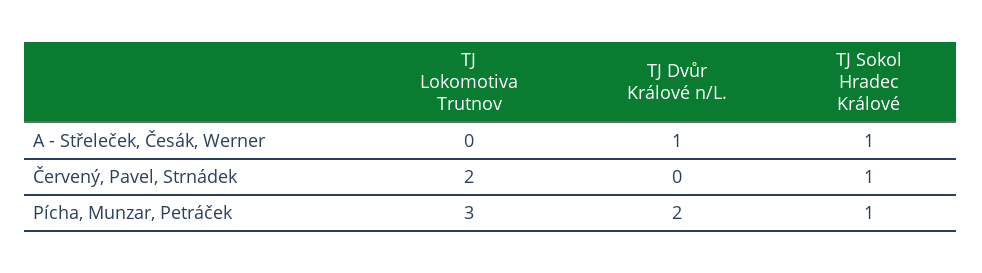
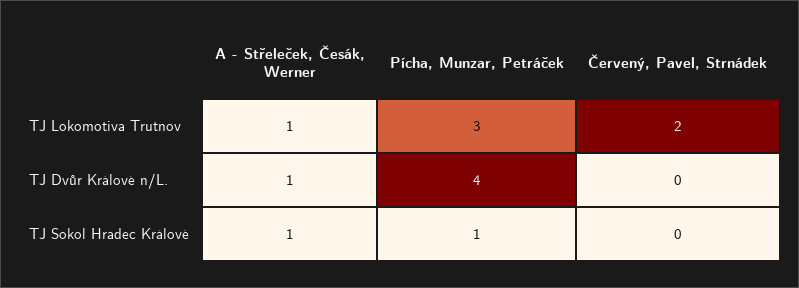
  {
    "TJ Lokomotiva Trutnov": {
-     "A - Střeleček, Česák, Werner": 0,
+     "A - Střeleček, Česák, Werner": 1,
      "Červený, Pavel, Strnádek": 2,
      "Pícha, Munzar, Petráček": 3
    },
    "TJ Dvůr Králové n/L.": {
      "A - Střeleček, Česák, Werner": 1,
      "Červený, Pavel, Strnádek": 0,
-     "Pícha, Munzar, Petráček": 2
+     "Pícha, Munzar, Petráček": 4
    },
    "TJ Sokol Hradec Králové": {
      "A - Střeleček, Česák, Werner": 1,
-     "Červený, Pavel, Strnádek": 1,
+     "Červený, Pavel, Strnádek": 0,
      "Pícha, Munzar, Petráček": 1
    }
  }

